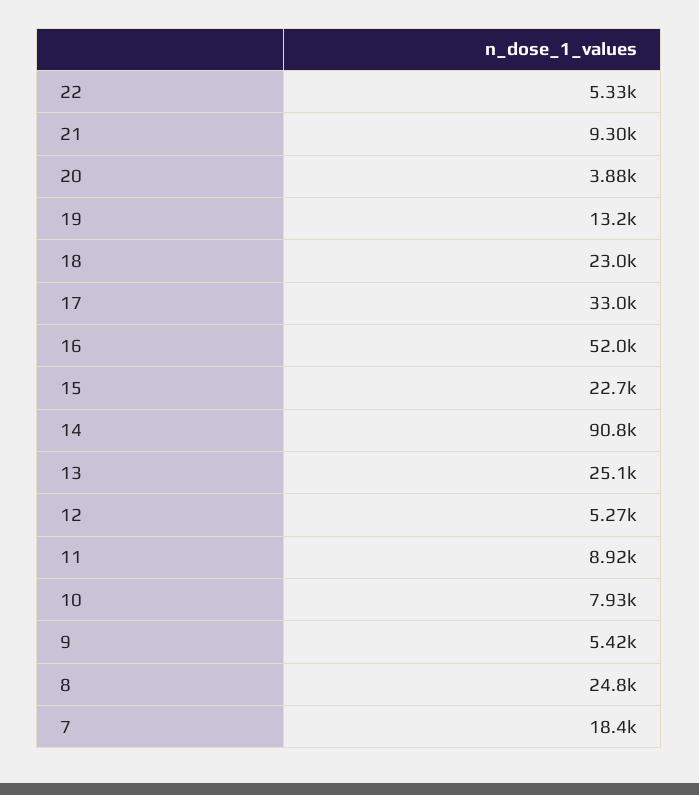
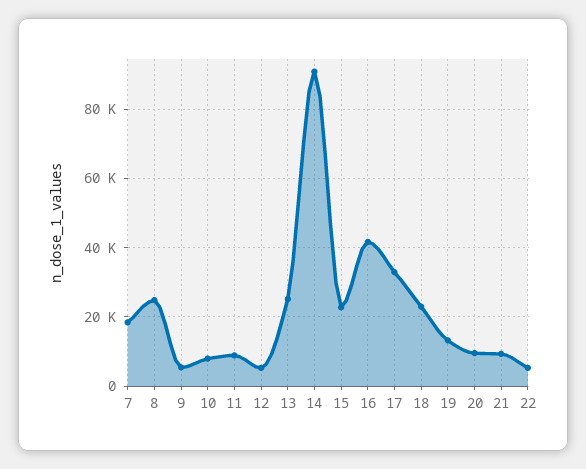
  {
    "22": 5330,
    "21": 9300,
-   "20": 3880,
+   "20": 10000,
    "19": 13200,
    "18": 23000,
    "17": 33000,
-   "16": 52000,
+   "16": 42000,
    "15": 22700,
    "14": 90800,
    "13": 25100,
    "12": 5270,
    "11": 8920,
    "10": 7930,
    "9": 5420,
    "8": 24800,
    "7": 18400
  }

